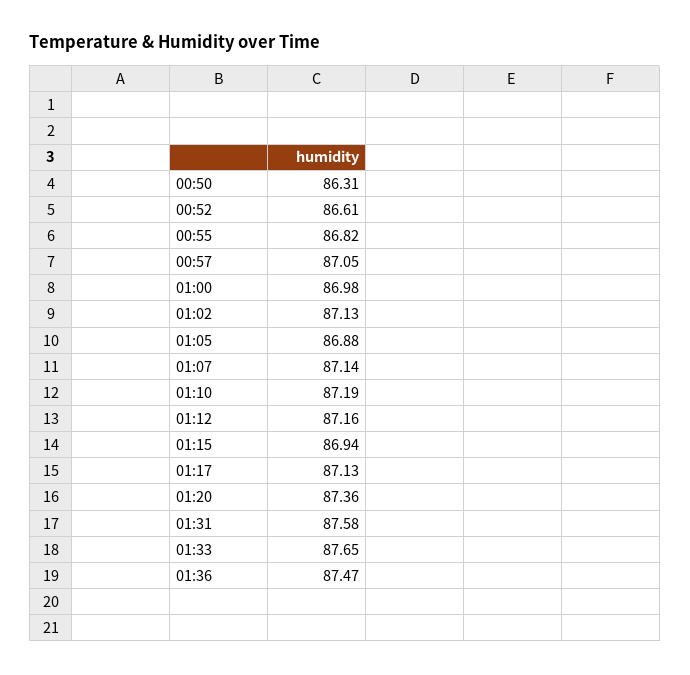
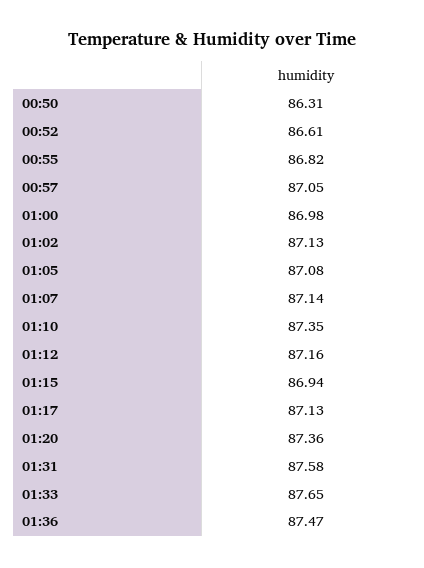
  {
    "00:50": 86.31,
    "00:52": 86.61,
    "00:55": 86.82,
    "00:57": 87.05,
    "01:00": 86.98,
    "01:02": 87.13,
-   "01:05": 86.88,
+   "01:05": 87.08,
    "01:07": 87.14,
-   "01:10": 87.19,
+   "01:10": 87.35,
    "01:12": 87.16,
    "01:15": 86.94,
    "01:17": 87.13,
    "01:20": 87.36,
    "01:31": 87.58,
    "01:33": 87.65,
    "01:36": 87.47
  }

